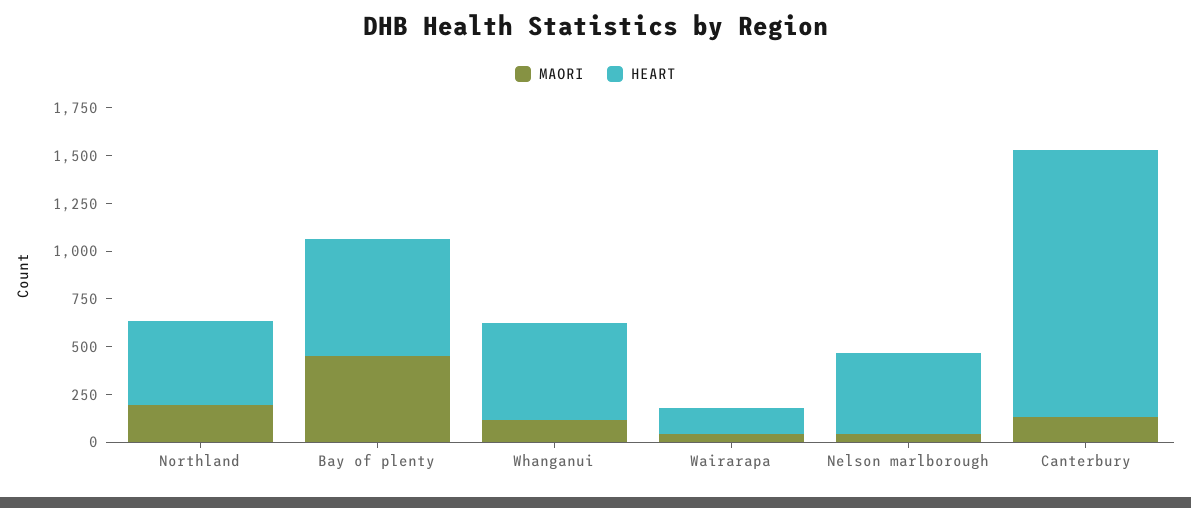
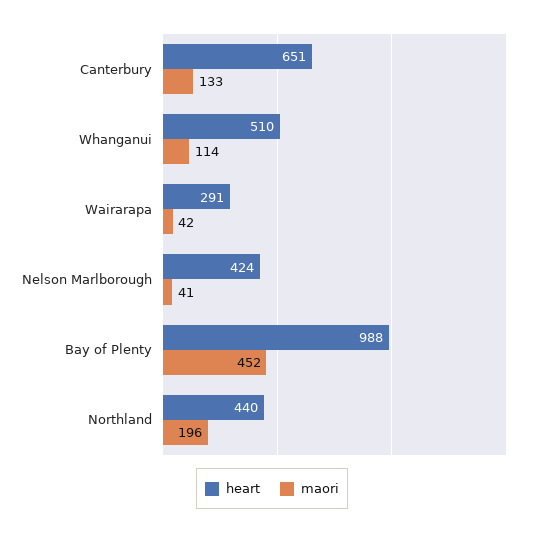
  {
    "MAORI": {
      "Northland": 196,
      "Bay of plenty": 452,
      "Whanganui": 114,
      "Wairarapa": 42,
      "Nelson marlborough": 41,
      "Canterbury": 133
    },
    "HEART": {
      "Northland": 440,
-     "Bay of plenty": 600,
+     "Bay of plenty": 988,
      "Whanganui": 510,
-     "Wairarapa": 150,
+     "Wairarapa": 291,
      "Nelson marlborough": 424,
-     "Canterbury": 1400
+     "Canterbury": 651
    }
  }

